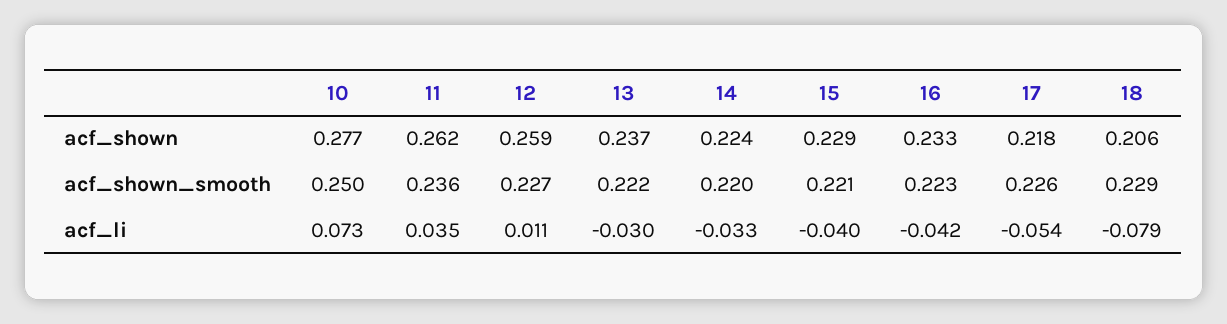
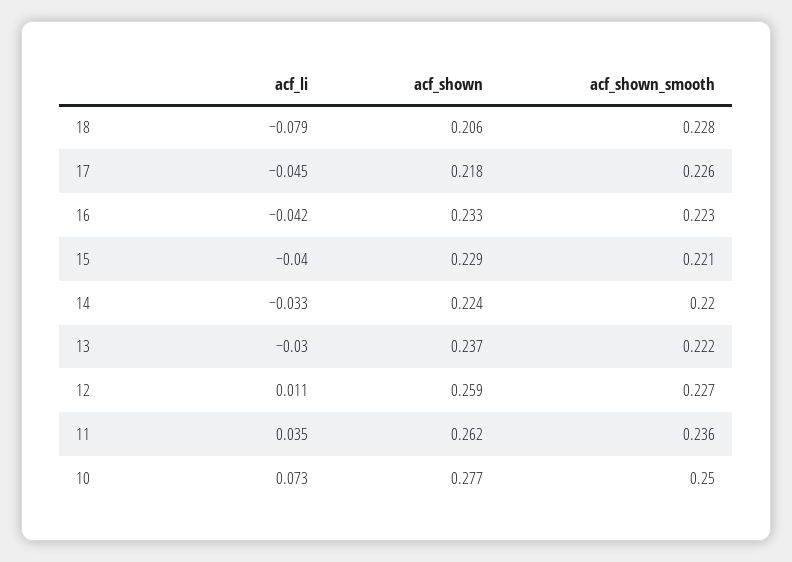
  {
    "10": {
      "acf_shown": 0.277,
      "acf_shown_smooth": 0.25,
      "acf_li": 0.073
    },
    "11": {
      "acf_shown": 0.262,
      "acf_shown_smooth": 0.236,
      "acf_li": 0.035
    },
    "12": {
      "acf_shown": 0.259,
      "acf_shown_smooth": 0.227,
      "acf_li": 0.011
    },
    "13": {
      "acf_shown": 0.237,
      "acf_shown_smooth": 0.222,
      "acf_li": -0.03
    },
    "14": {
      "acf_shown": 0.224,
      "acf_shown_smooth": 0.22,
      "acf_li": -0.033
    },
    "15": {
      "acf_shown": 0.229,
      "acf_shown_smooth": 0.221,
      "acf_li": -0.04
    },
    "16": {
      "acf_shown": 0.233,
      "acf_shown_smooth": 0.223,
      "acf_li": -0.042
    },
    "17": {
      "acf_shown": 0.218,
      "acf_shown_smooth": 0.226,
-     "acf_li": -0.054
+     "acf_li": -0.045
    },
    "18": {
      "acf_shown": 0.206,
-     "acf_shown_smooth": 0.229,
+     "acf_shown_smooth": 0.228,
      "acf_li": -0.079
    }
  }

